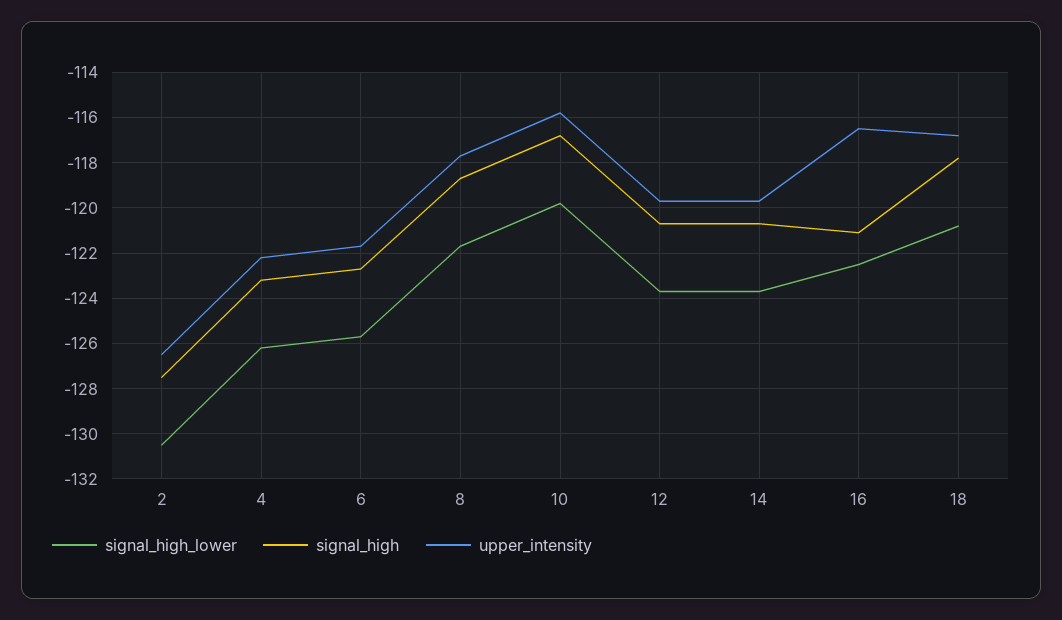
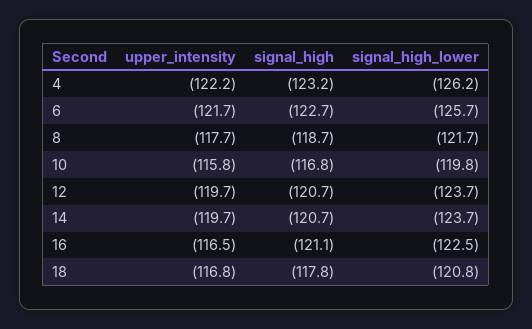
  {
    "signal_high_lower": {
-     "2": -130.5,
      "4": -126.2,
      "6": -125.7,
      "8": -121.7,
      "10": -119.8,
      "12": -123.7,
      "14": -123.7,
      "16": -122.5,
      "18": -120.8
    },
    "signal_high": {
-     "2": -127.5,
      "4": -123.2,
      "6": -122.7,
      "8": -118.7,
      "10": -116.8,
      "12": -120.7,
      "14": -120.7,
      "16": -121.1,
      "18": -117.8
    },
    "upper_intensity": {
-     "2": -126.5,
      "4": -122.2,
      "6": -121.7,
      "8": -117.7,
      "10": -115.8,
      "12": -119.7,
      "14": -119.7,
      "16": -116.5,
      "18": -116.8
    }
  }

